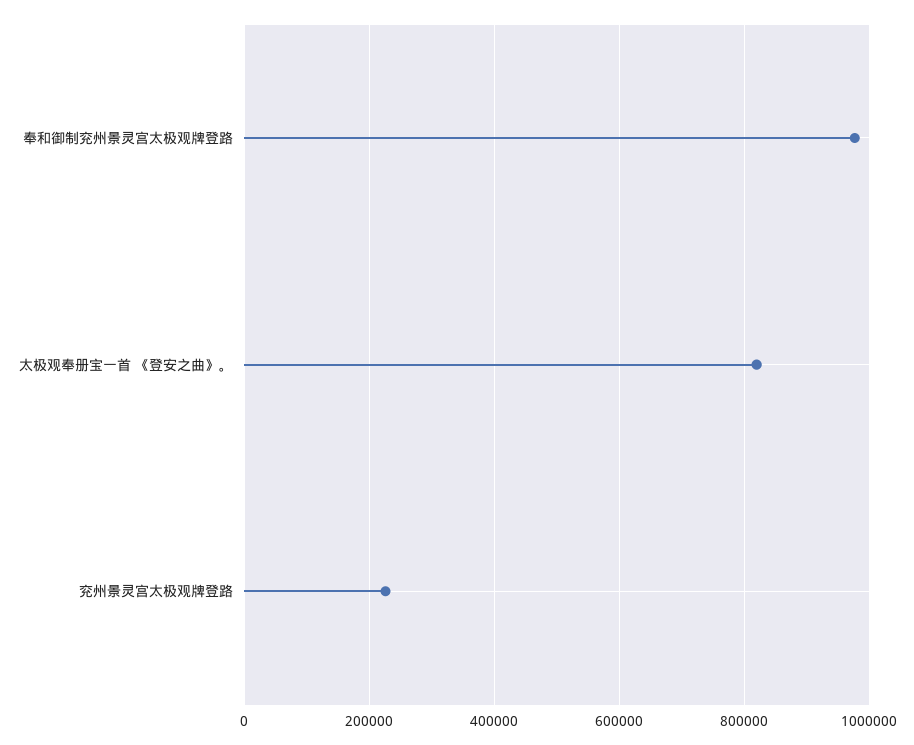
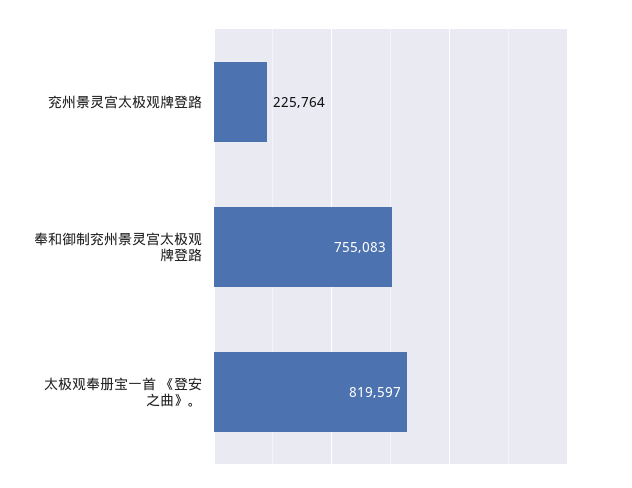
  {
-   "奉和御制兖州景灵宫太极观牌登路": 980000,
+   "奉和御制兖州景灵宫太极观牌登路": 755083,
    "太极观奉册宝一首 《登安之曲》。": 819597,
    "兖州景灵宫太极观牌登路": 225764
  }

